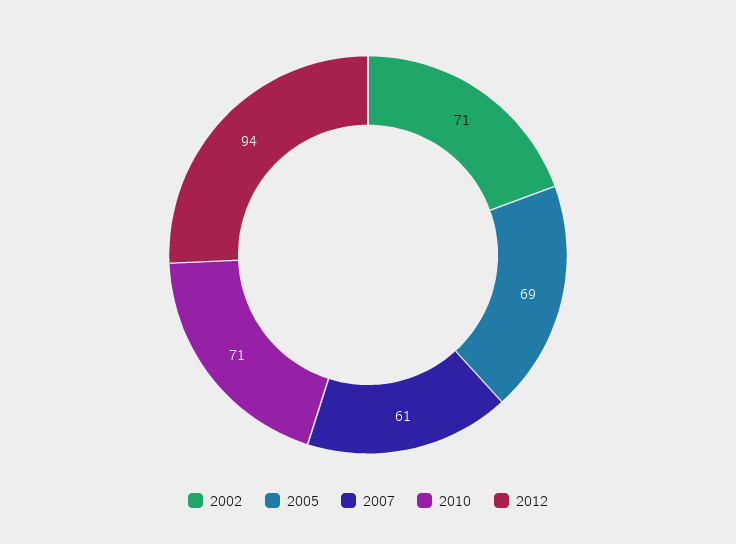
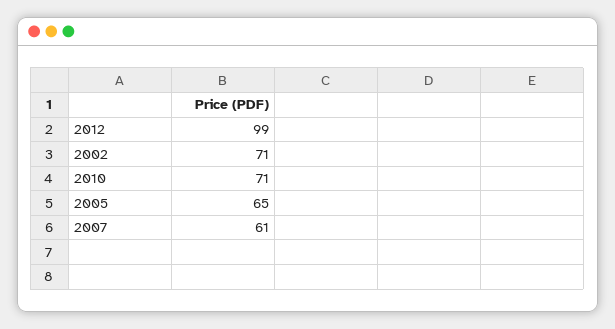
  {
    "2002": 71,
-   "2005": 69,
+   "2005": 65,
    "2007": 61,
    "2010": 71,
-   "2012": 94
+   "2012": 99
  }

